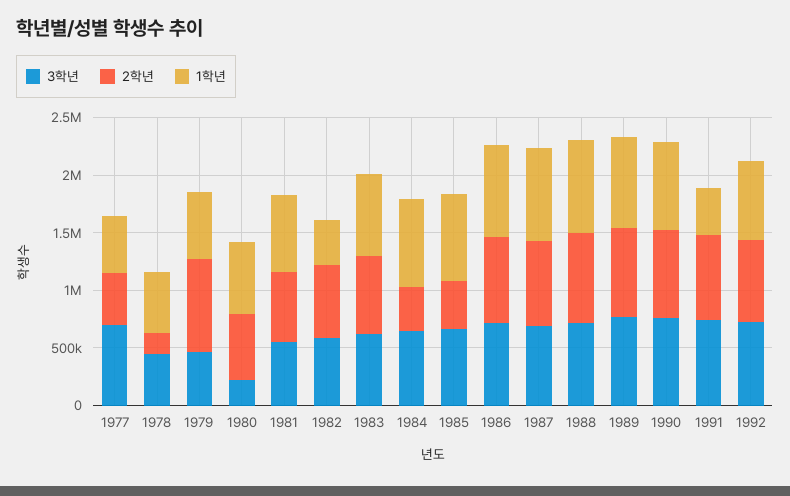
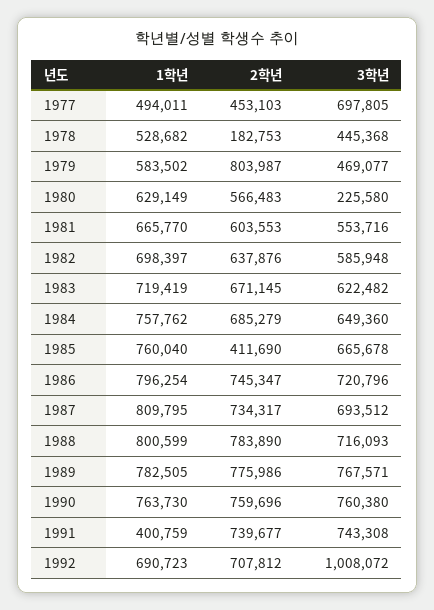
  {
    "3학년": {
      "1977": 697805,
      "1978": 445368,
      "1979": 469077,
      "1980": 225580,
      "1981": 553716,
      "1982": 585948,
      "1983": 622482,
      "1984": 649360,
      "1985": 665678,
      "1986": 720796,
      "1987": 693512,
      "1988": 716093,
      "1989": 767571,
      "1990": 760380,
      "1991": 743308,
-     "1992": 700000
+     "1992": 1008072
    },
    "2학년": {
      "1977": 453103,
      "1978": 182753,
      "1979": 803987,
      "1980": 566483,
      "1981": 603553,
      "1982": 637876,
      "1983": 671145,
-     "1984": 400000,
+     "1984": 685279,
      "1985": 411690,
      "1986": 745347,
      "1987": 734317,
      "1988": 783890,
      "1989": 775986,
      "1990": 759696,
      "1991": 739677,
      "1992": 707812
    },
    "1학년": {
      "1977": 494011,
      "1978": 528682,
      "1979": 583502,
      "1980": 629149,
      "1981": 665770,
-     "1982": 400000,
+     "1982": 698397,
      "1983": 719419,
      "1984": 757762,
      "1985": 760040,
      "1986": 796254,
      "1987": 809795,
      "1988": 800599,
      "1989": 782505,
      "1990": 763730,
      "1991": 400759,
      "1992": 690723
    }
  }

